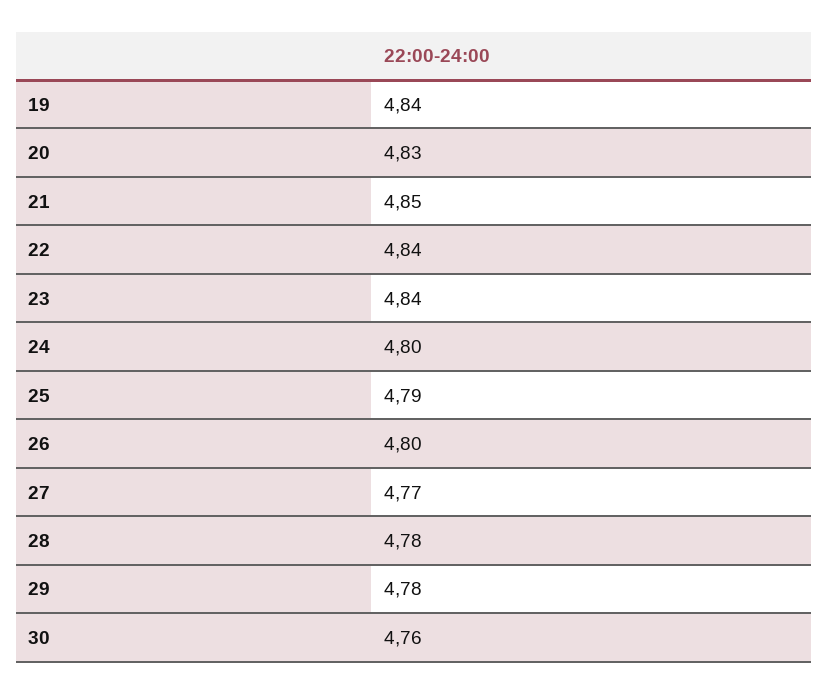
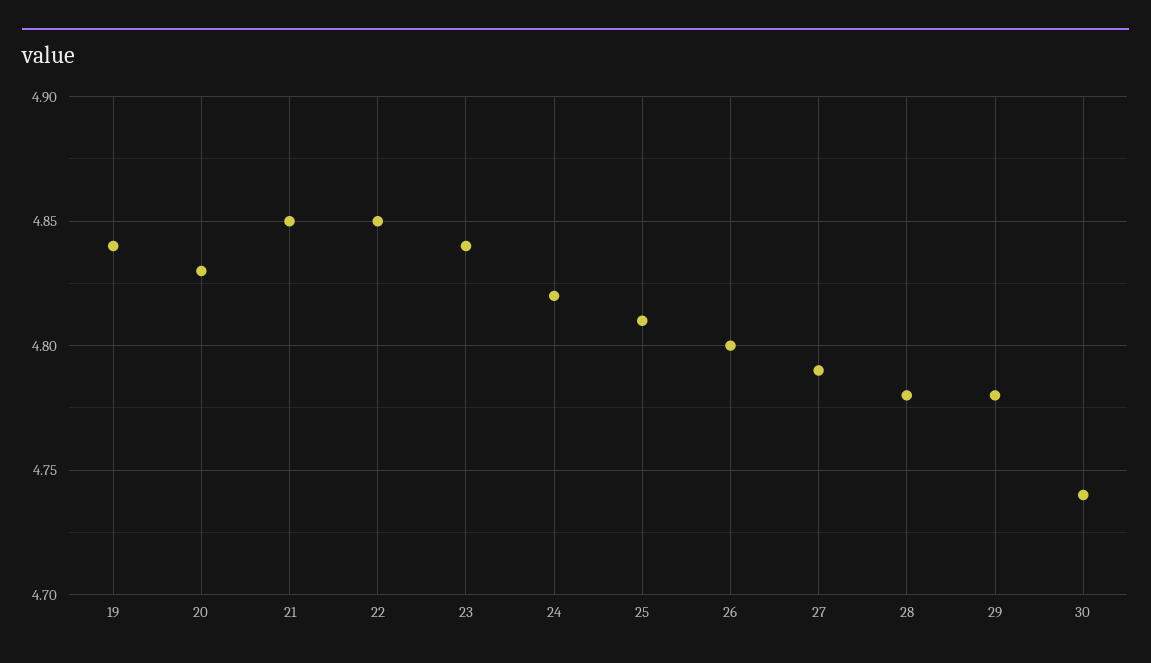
  {
    "19": 4.84,
    "20": 4.83,
    "21": 4.85,
-   "22": 4.84,
+   "22": 4.85,
    "23": 4.84,
-   "24": 4.8,
+   "24": 4.82,
-   "25": 4.79,
+   "25": 4.81,
    "26": 4.8,
-   "27": 4.77,
+   "27": 4.79,
    "28": 4.78,
    "29": 4.78,
-   "30": 4.76
+   "30": 4.74
  }

